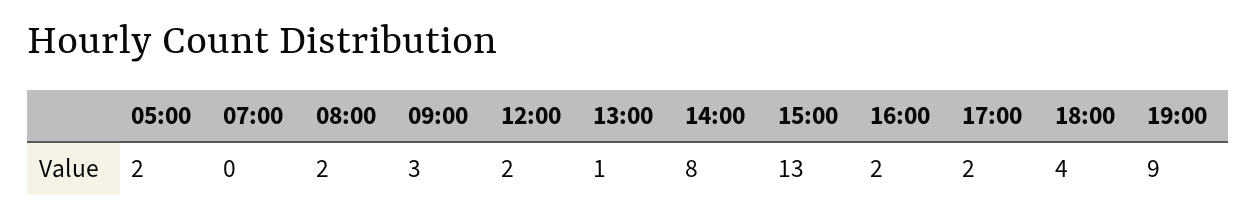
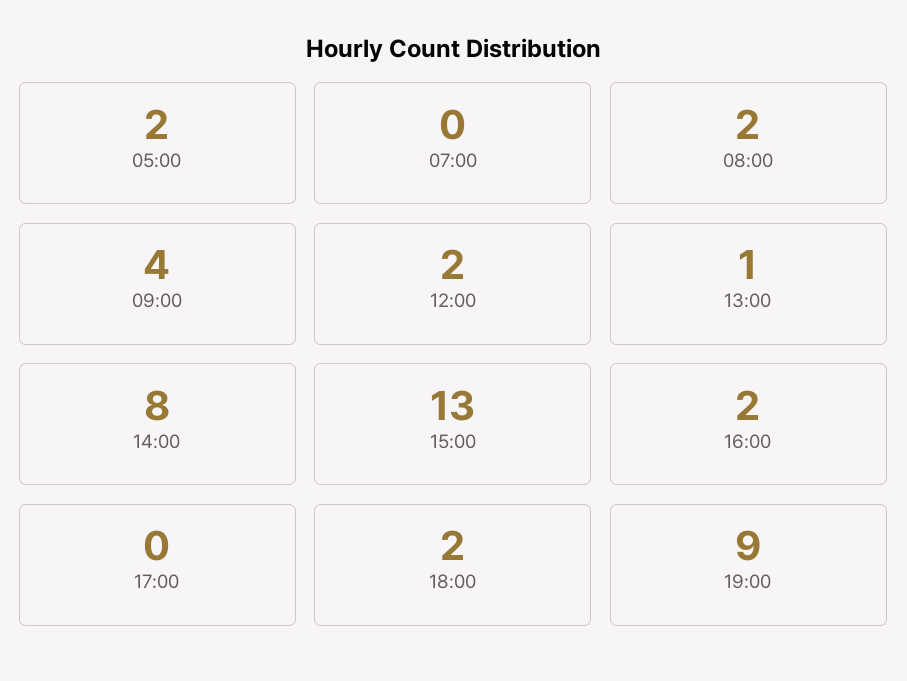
  {
    "05:00": 2,
    "07:00": 0,
    "08:00": 2,
-   "09:00": 3,
+   "09:00": 4,
    "12:00": 2,
    "13:00": 1,
    "14:00": 8,
    "15:00": 13,
    "16:00": 2,
-   "17:00": 2,
+   "17:00": 0,
-   "18:00": 4,
+   "18:00": 2,
    "19:00": 9
  }

